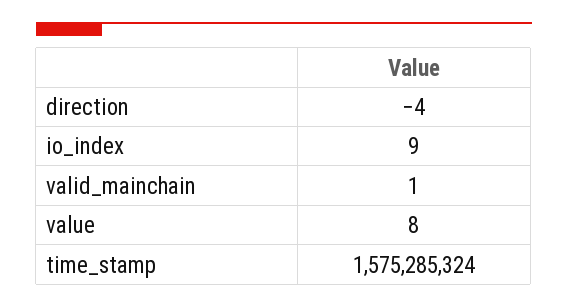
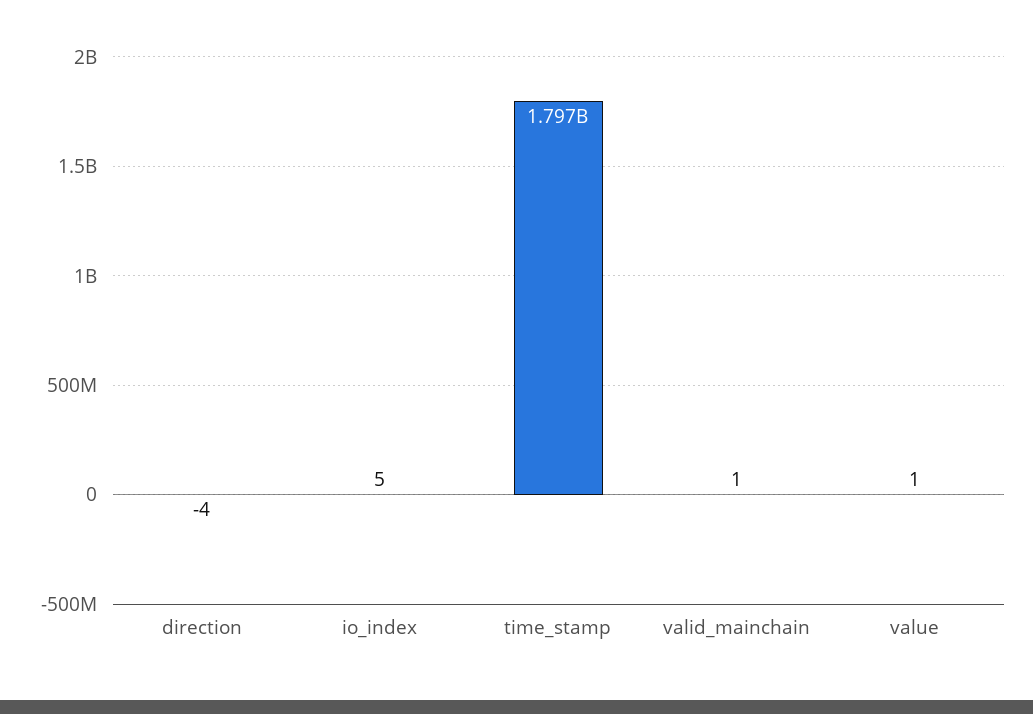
  {
    "direction": -4,
-   "io_index": 9,
+   "io_index": 5,
    "valid_mainchain": 1,
-   "value": 8,
+   "value": 1,
-   "time_stamp": 1575285324
+   "time_stamp": 1797000000
  }

